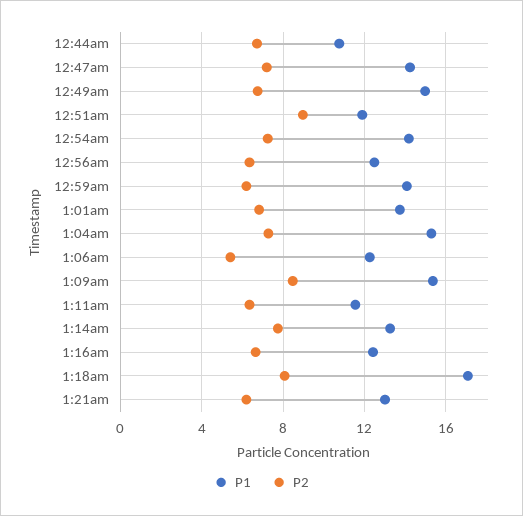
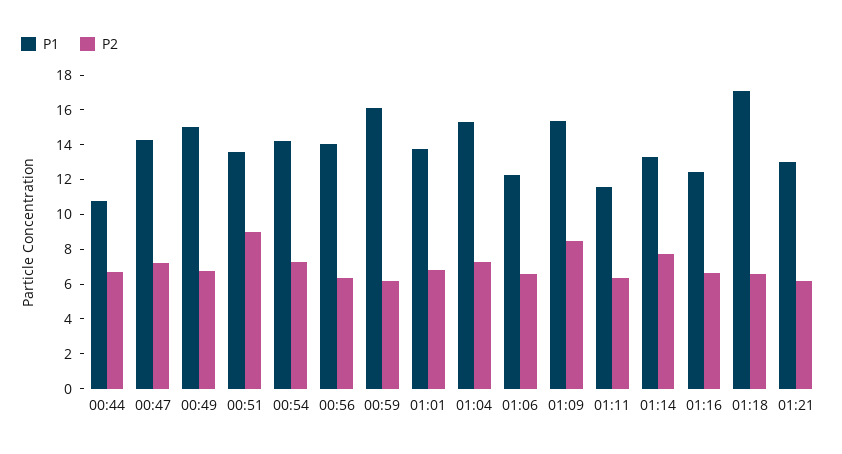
  {
    "P1": {
      "12:44am": 11,
      "12:47am": 14.5,
      "12:49am": 15,
-     "12:51am": 12,
+     "12:51am": 13.5,
      "12:54am": 14,
-     "12:56am": 12.5,
+     "12:56am": 14,
-     "12:59am": 14,
+     "12:59am": 16,
      "1:01am": 14,
      "1:04am": 15.5,
      "1:06am": 12.5,
      "1:09am": 15.5,
      "1:11am": 11.5,
      "1:14am": 13.5,
      "1:16am": 12.5,
      "1:18am": 17,
      "1:21am": 13
    },
    "P2": {
      "12:44am": 6.5,
      "12:47am": 7,
      "12:49am": 7,
      "12:51am": 9,
      "12:54am": 7.5,
      "12:56am": 6.5,
      "12:59am": 6,
      "1:01am": 7,
      "1:04am": 7.5,
-     "1:06am": 5.5,
+     "1:06am": 6.5,
      "1:09am": 8.5,
      "1:11am": 6.5,
      "1:14am": 8,
      "1:16am": 6.5,
-     "1:18am": 8,
+     "1:18am": 6.5,
      "1:21am": 6
    }
  }

